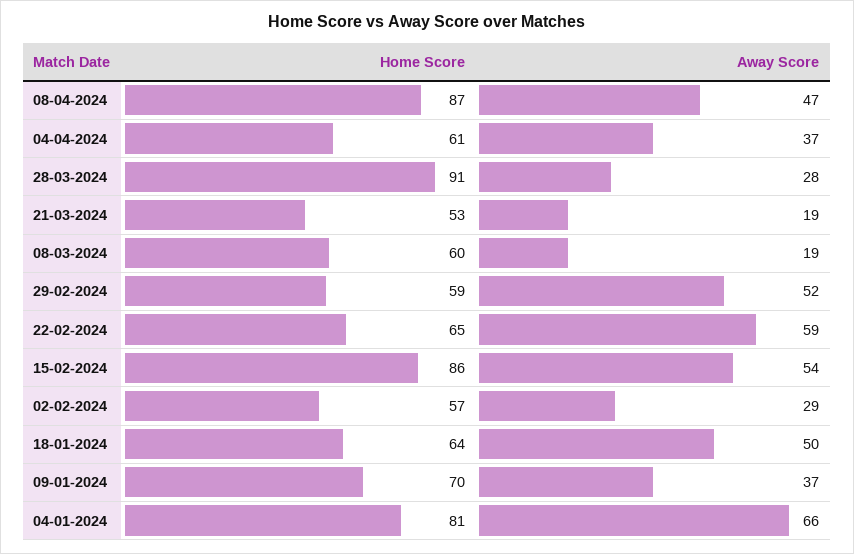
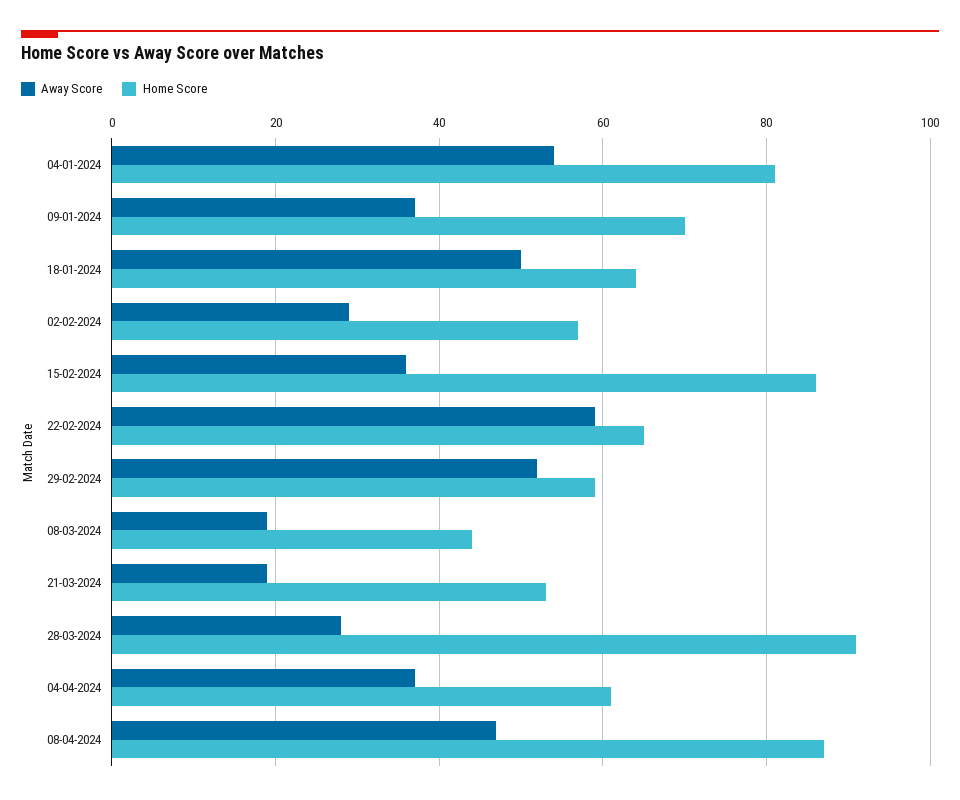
  {
    "Home Score": {
      "08-04-2024": 87,
      "04-04-2024": 61,
      "28-03-2024": 91,
      "21-03-2024": 53,
-     "08-03-2024": 60,
+     "08-03-2024": 45,
      "29-02-2024": 59,
      "22-02-2024": 65,
      "15-02-2024": 86,
      "02-02-2024": 57,
      "18-01-2024": 64,
      "09-01-2024": 70,
      "04-01-2024": 81
    },
    "Away Score": {
      "08-04-2024": 47,
      "04-04-2024": 37,
      "28-03-2024": 28,
      "21-03-2024": 19,
      "08-03-2024": 19,
      "29-02-2024": 52,
      "22-02-2024": 59,
-     "15-02-2024": 54,
+     "15-02-2024": 35,
      "02-02-2024": 29,
      "18-01-2024": 50,
      "09-01-2024": 37,
-     "04-01-2024": 66
+     "04-01-2024": 55
    }
  }

